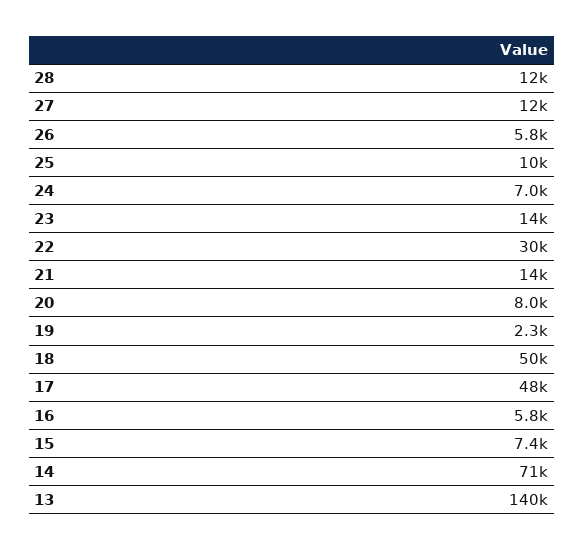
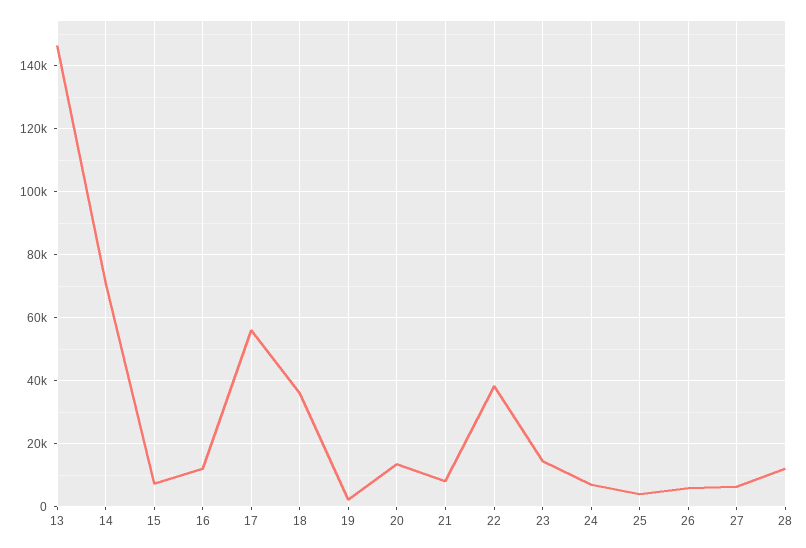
  {
    "28": 12000,
-   "27": 12000,
+   "27": 6000,
    "26": 5800,
-   "25": 10000,
+   "25": 4000,
    "24": 7000,
    "23": 14000,
-   "22": 30000,
+   "22": 38000,
-   "21": 14000,
+   "21": 8000,
-   "20": 8000,
+   "20": 14000,
    "19": 2300,
-   "18": 50000,
+   "18": 36000,
-   "17": 48000,
+   "17": 56000,
-   "16": 5800,
+   "16": 12000,
    "15": 7400,
    "14": 71000,
-   "13": 140000
+   "13": 146000
  }

